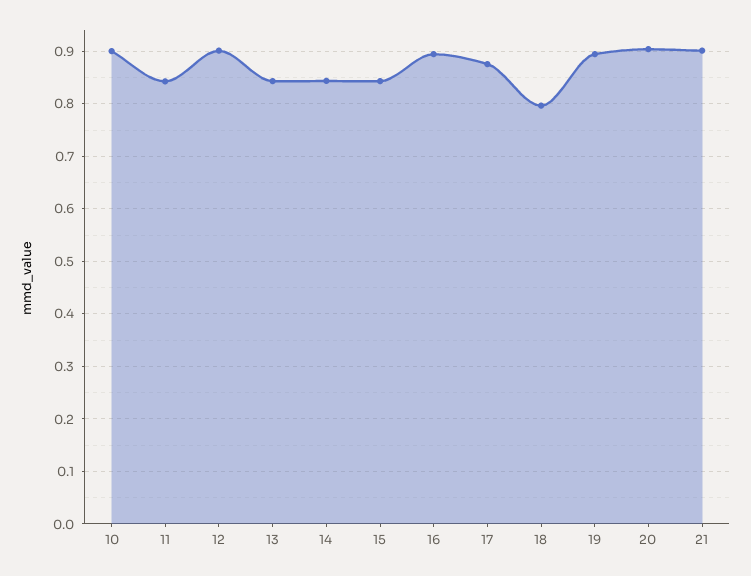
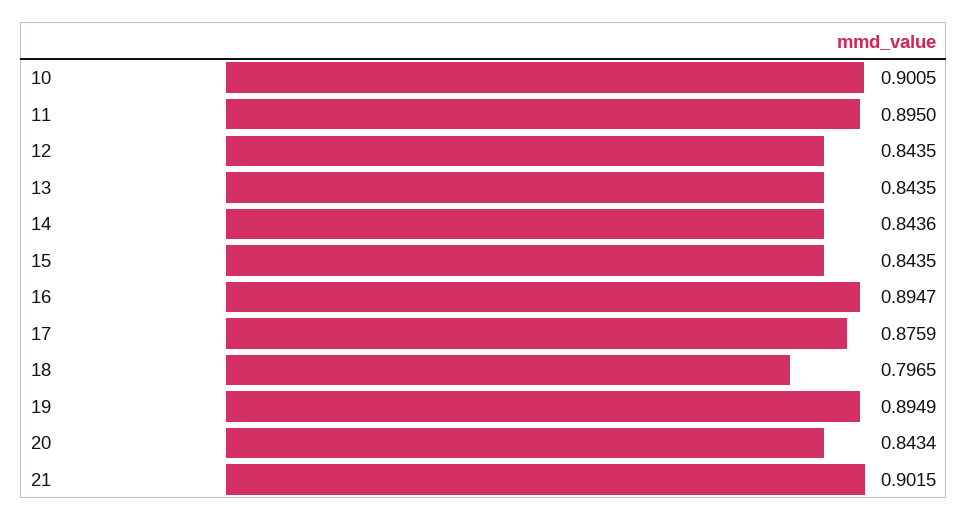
  {
    "10": 0.9005,
-   "11": 0.84,
+   "11": 0.895,
-   "12": 0.9,
+   "12": 0.8435,
    "13": 0.8435,
    "14": 0.8436,
    "15": 0.8435,
    "16": 0.8947,
    "17": 0.8759,
    "18": 0.7965,
    "19": 0.8949,
-   "20": 0.9,
+   "20": 0.8434,
    "21": 0.9015
  }

